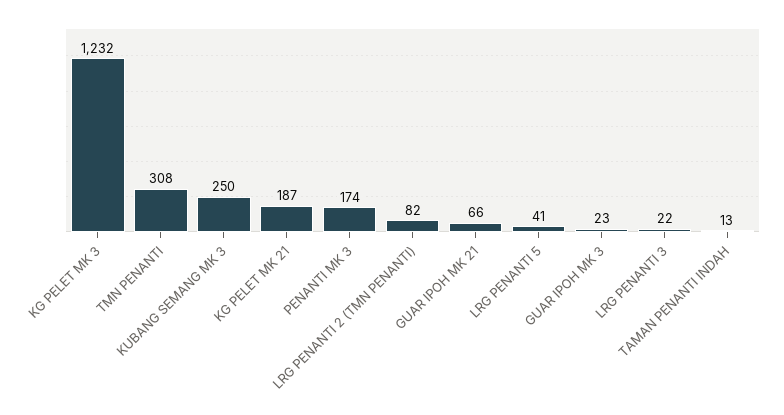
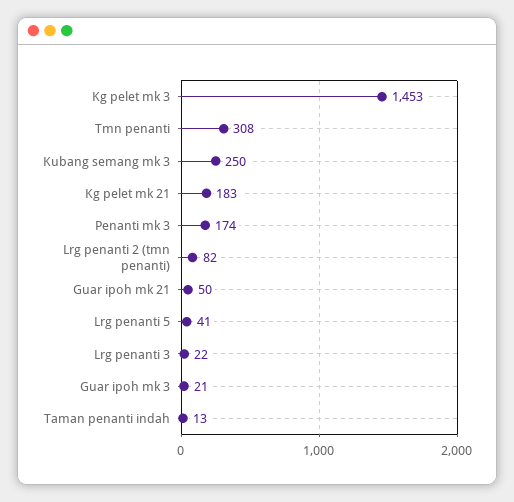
  {
-   "KG PELET MK 3": 1232,
+   "KG PELET MK 3": 1453,
    "TMN PENANTI": 308,
    "KUBANG SEMANG MK 3": 250,
-   "KG PELET MK 21": 187,
+   "KG PELET MK 21": 183,
    "PENANTI MK 3": 174,
    "LRG PENANTI 2 (TMN PENANTI)": 82,
-   "GUAR IPOH MK 21": 66,
+   "GUAR IPOH MK 21": 50,
    "LRG PENANTI 5": 41,
-   "GUAR IPOH MK 3": 23,
+   "GUAR IPOH MK 3": 21,
    "LRG PENANTI 3": 22,
    "TAMAN PENANTI INDAH": 13
  }

